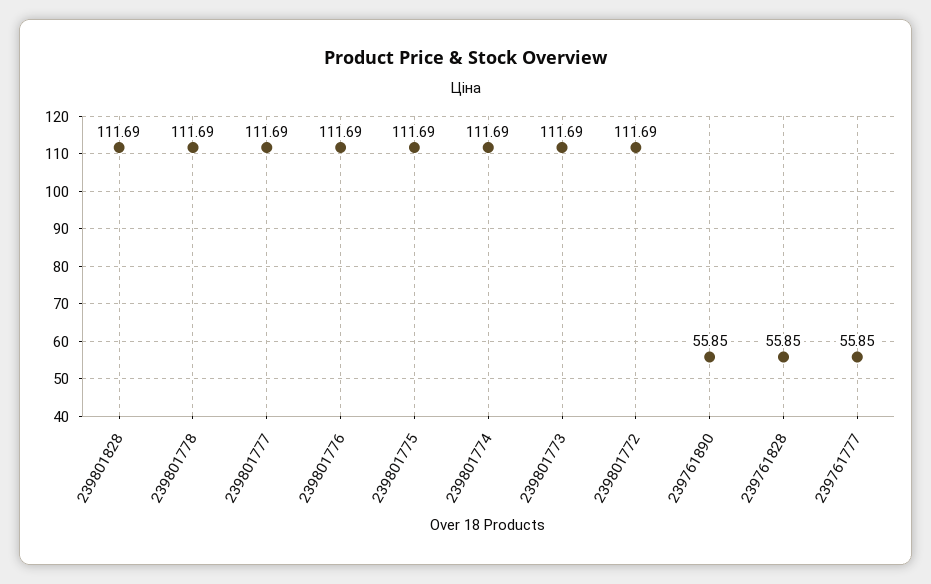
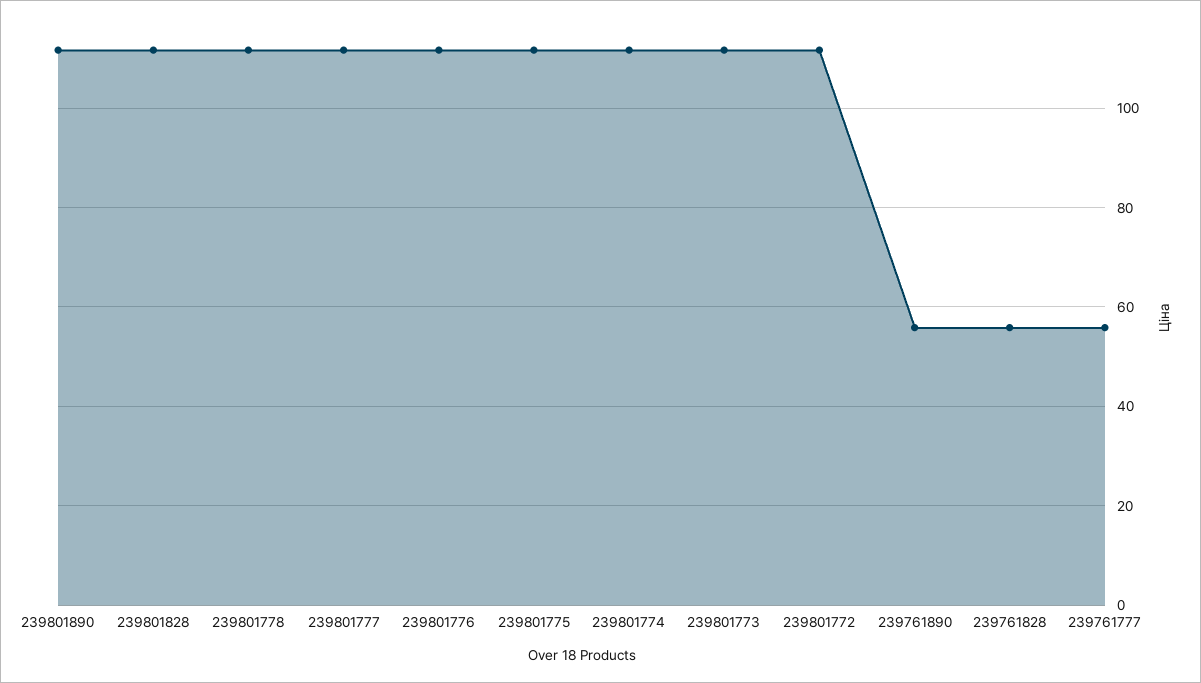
  {
    "239801828": 111.69,
    "239801778": 111.69,
    "239801777": 111.69,
    "239801776": 111.69,
    "239801775": 111.69,
    "239801774": 111.69,
    "239801773": 111.69,
    "239801772": 111.69,
    "239761890": 55.85,
    "239761828": 55.85,
-   "239761777": 55.85
+   "239761777": 55.85,
+   "239801890": 112
  }

